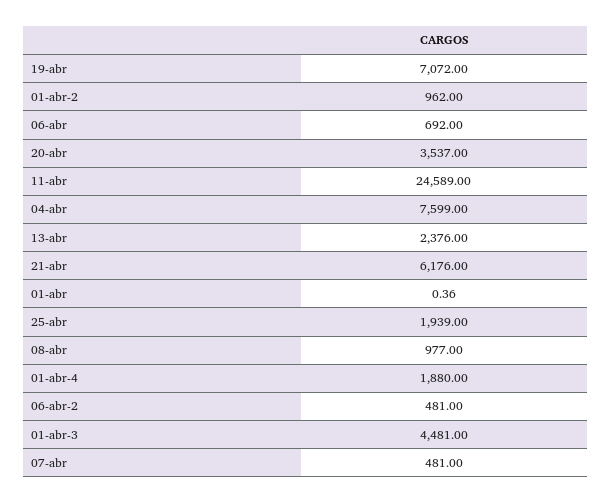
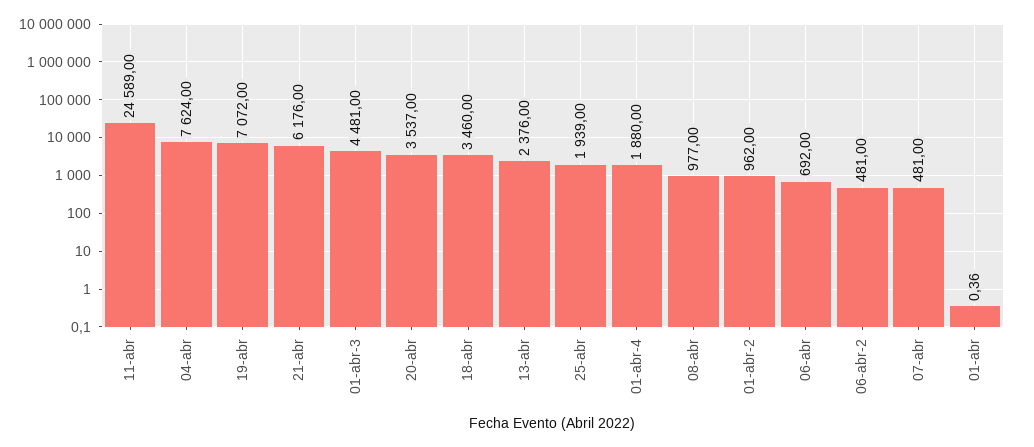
  {
    "19-abr": 7072,
    "01-abr-2": 962,
    "06-abr": 692,
    "20-abr": 3537,
    "11-abr": 24589,
-   "04-abr": 7599,
+   "04-abr": 7624,
    "13-abr": 2376,
    "21-abr": 6176,
    "01-abr": 0.36,
    "25-abr": 1939,
    "08-abr": 977,
    "01-abr-4": 1880,
    "06-abr-2": 481,
    "01-abr-3": 4481,
-   "07-abr": 481
+   "07-abr": 481,
+   "18-abr": 3460
  }

